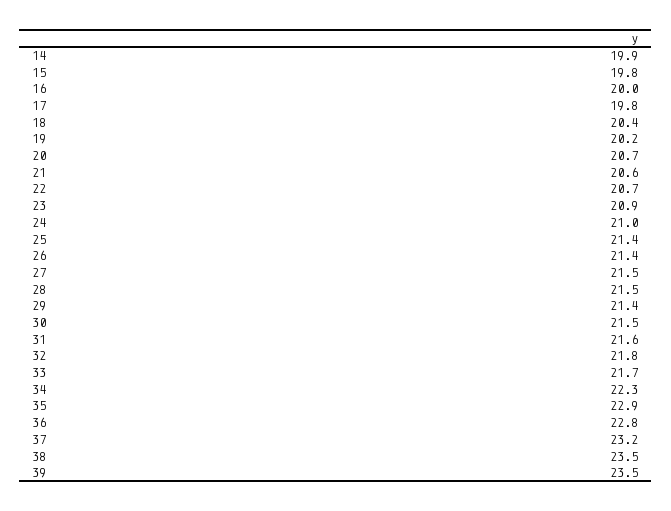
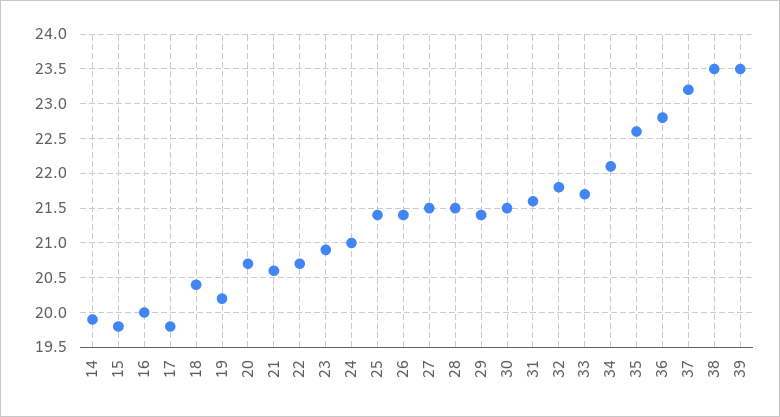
  {
    "14": 19.9,
    "15": 19.8,
    "16": 20,
    "17": 19.8,
    "18": 20.4,
    "19": 20.2,
    "20": 20.7,
    "21": 20.6,
    "22": 20.7,
    "23": 20.9,
    "24": 21,
    "25": 21.4,
    "26": 21.4,
    "27": 21.5,
    "28": 21.5,
    "29": 21.4,
    "30": 21.5,
    "31": 21.6,
    "32": 21.8,
    "33": 21.7,
-   "34": 22.3,
+   "34": 22.1,
-   "35": 22.9,
+   "35": 22.6,
    "36": 22.8,
    "37": 23.2,
    "38": 23.5,
    "39": 23.5
  }

